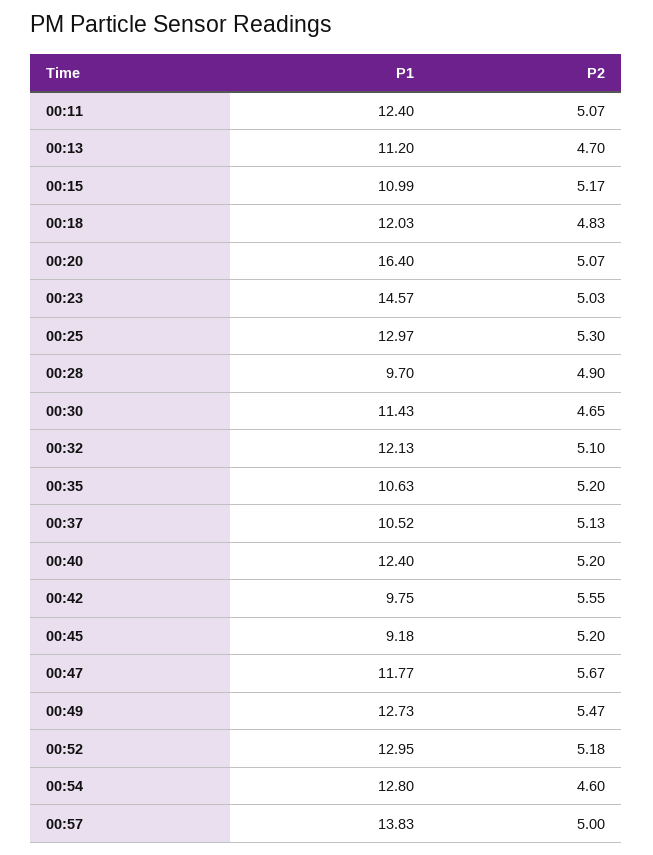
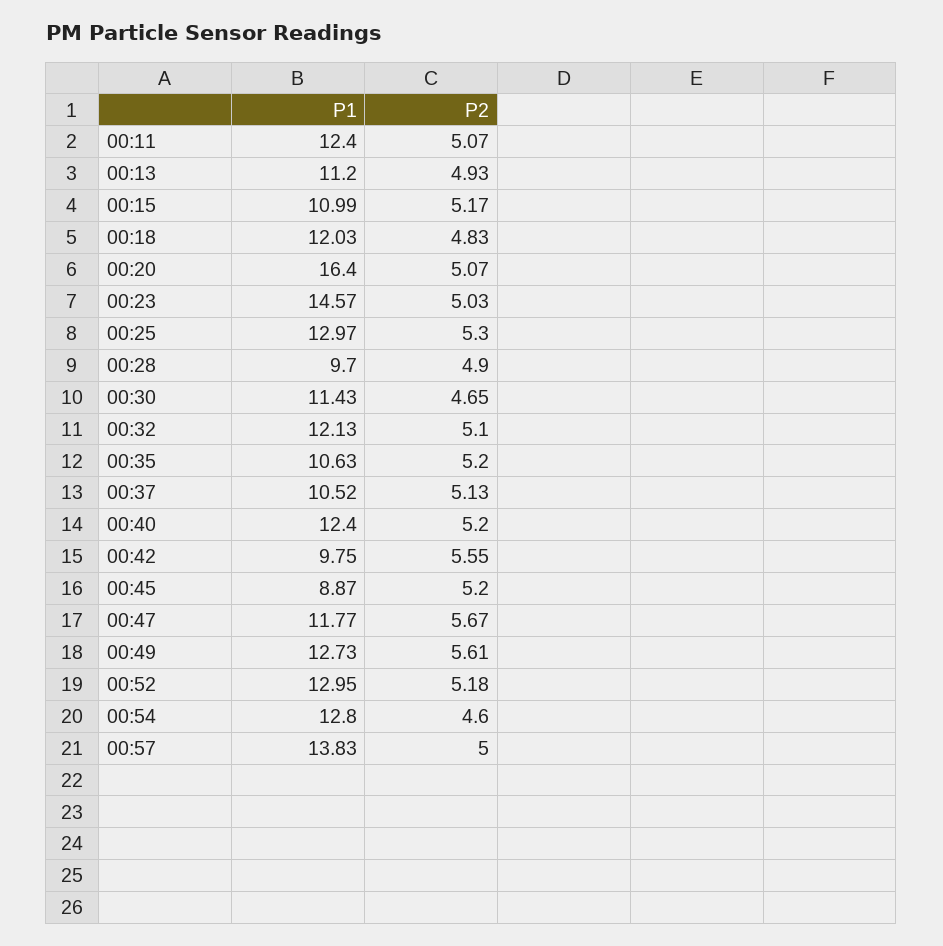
  {
    "P1": {
      "00:11": 12.4,
      "00:13": 11.2,
      "00:15": 10.99,
      "00:18": 12.03,
      "00:20": 16.4,
      "00:23": 14.57,
      "00:25": 12.97,
      "00:28": 9.7,
      "00:30": 11.43,
      "00:32": 12.13,
      "00:35": 10.63,
      "00:37": 10.52,
      "00:40": 12.4,
      "00:42": 9.75,
-     "00:45": 9.18,
+     "00:45": 8.87,
      "00:47": 11.77,
      "00:49": 12.73,
      "00:52": 12.95,
      "00:54": 12.8,
      "00:57": 13.83
    },
    "P2": {
      "00:11": 5.07,
-     "00:13": 4.7,
+     "00:13": 4.93,
      "00:15": 5.17,
      "00:18": 4.83,
      "00:20": 5.07,
      "00:23": 5.03,
      "00:25": 5.3,
      "00:28": 4.9,
      "00:30": 4.65,
      "00:32": 5.1,
      "00:35": 5.2,
      "00:37": 5.13,
      "00:40": 5.2,
      "00:42": 5.55,
      "00:45": 5.2,
      "00:47": 5.67,
-     "00:49": 5.47,
+     "00:49": 5.61,
      "00:52": 5.18,
      "00:54": 4.6,
      "00:57": 5
    }
  }

